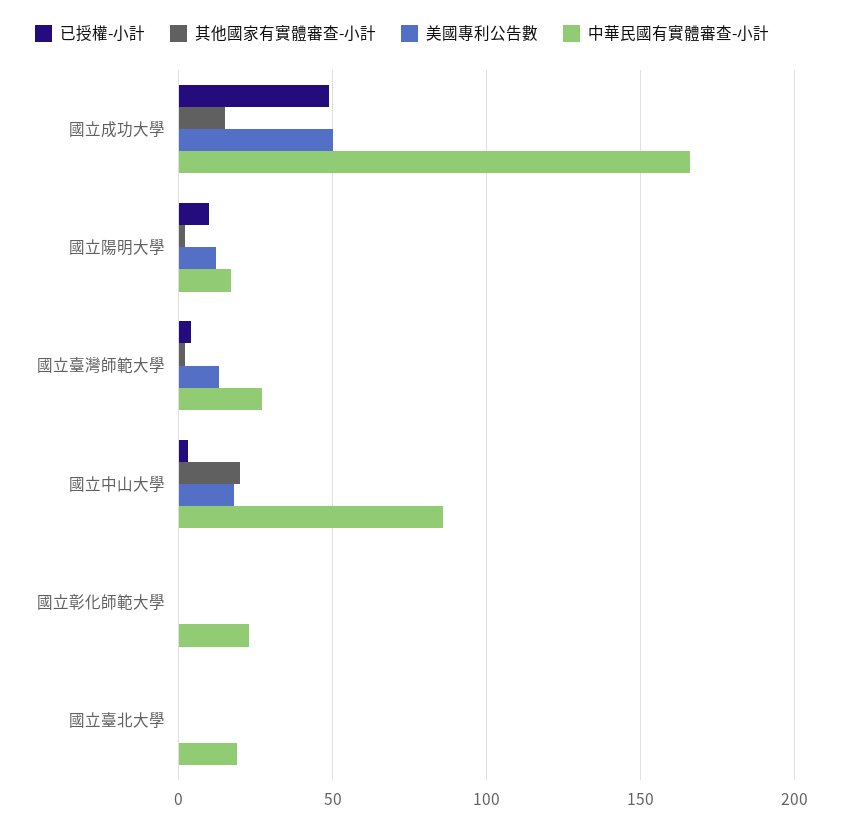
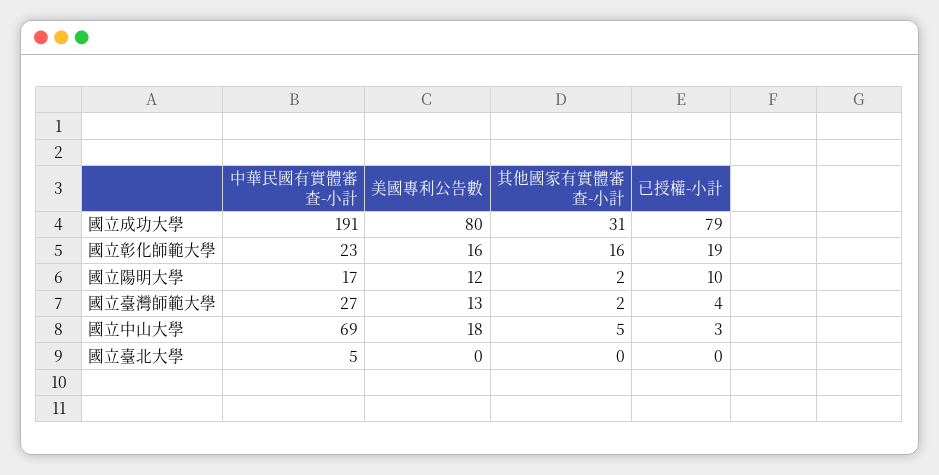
  {
    "已授權-小計": {
-     "國立成功大學": 50,
+     "國立成功大學": 79,
      "國立陽明大學": 10,
      "國立臺灣師範大學": 4,
      "國立中山大學": 3,
-     "國立彰化師範大學": 0,
+     "國立彰化師範大學": 19,
      "國立臺北大學": 0
    },
    "其他國家有實體審查-小計": {
-     "國立成功大學": 15,
+     "國立成功大學": 31,
      "國立陽明大學": 2,
      "國立臺灣師範大學": 2,
-     "國立中山大學": 20,
+     "國立中山大學": 5,
-     "國立彰化師範大學": 0,
+     "國立彰化師範大學": 16,
      "國立臺北大學": 0
    },
    "美國專利公告數": {
-     "國立成功大學": 50,
+     "國立成功大學": 80,
      "國立陽明大學": 12,
      "國立臺灣師範大學": 13,
      "國立中山大學": 18,
-     "國立彰化師範大學": 0,
+     "國立彰化師範大學": 16,
      "國立臺北大學": 0
    },
    "中華民國有實體審查-小計": {
-     "國立成功大學": 165,
+     "國立成功大學": 191,
      "國立陽明大學": 17,
      "國立臺灣師範大學": 27,
-     "國立中山大學": 85,
+     "國立中山大學": 69,
      "國立彰化師範大學": 23,
-     "國立臺北大學": 20
+     "國立臺北大學": 5
    }
  }

